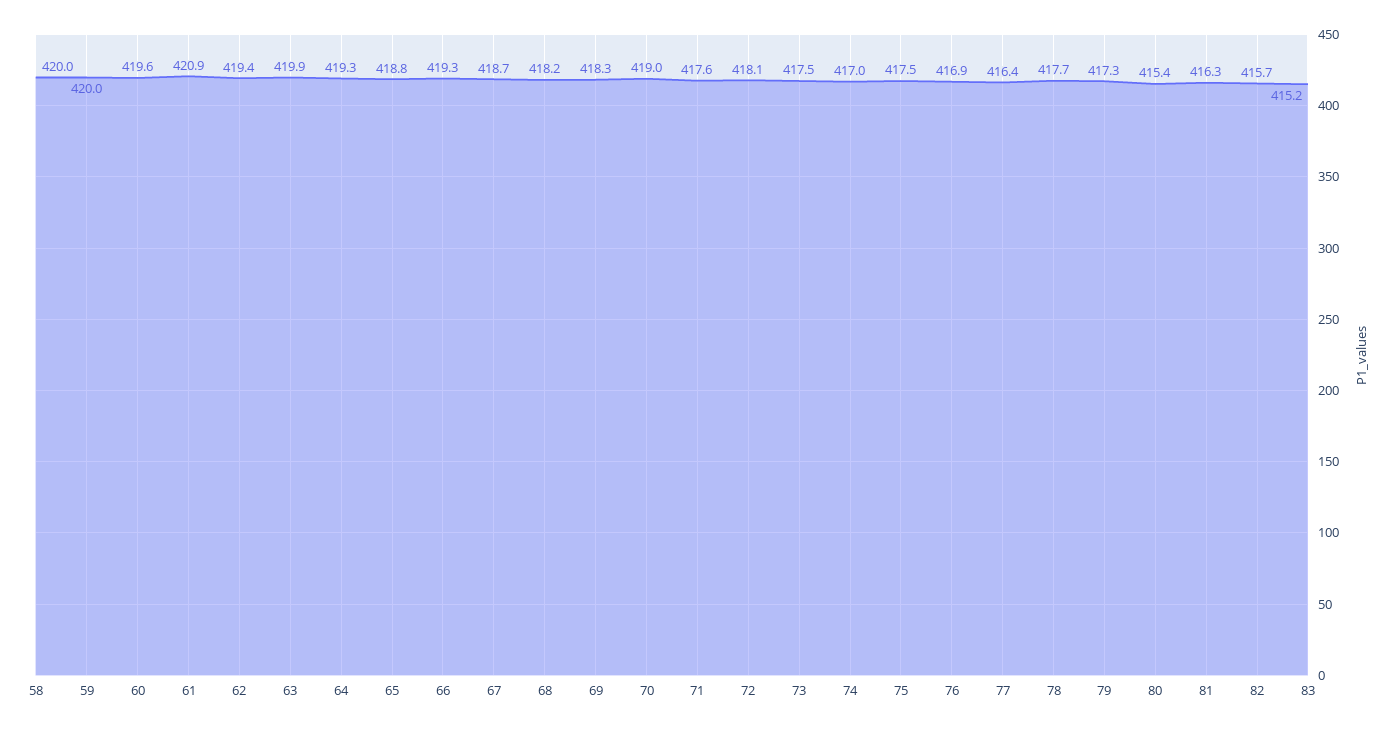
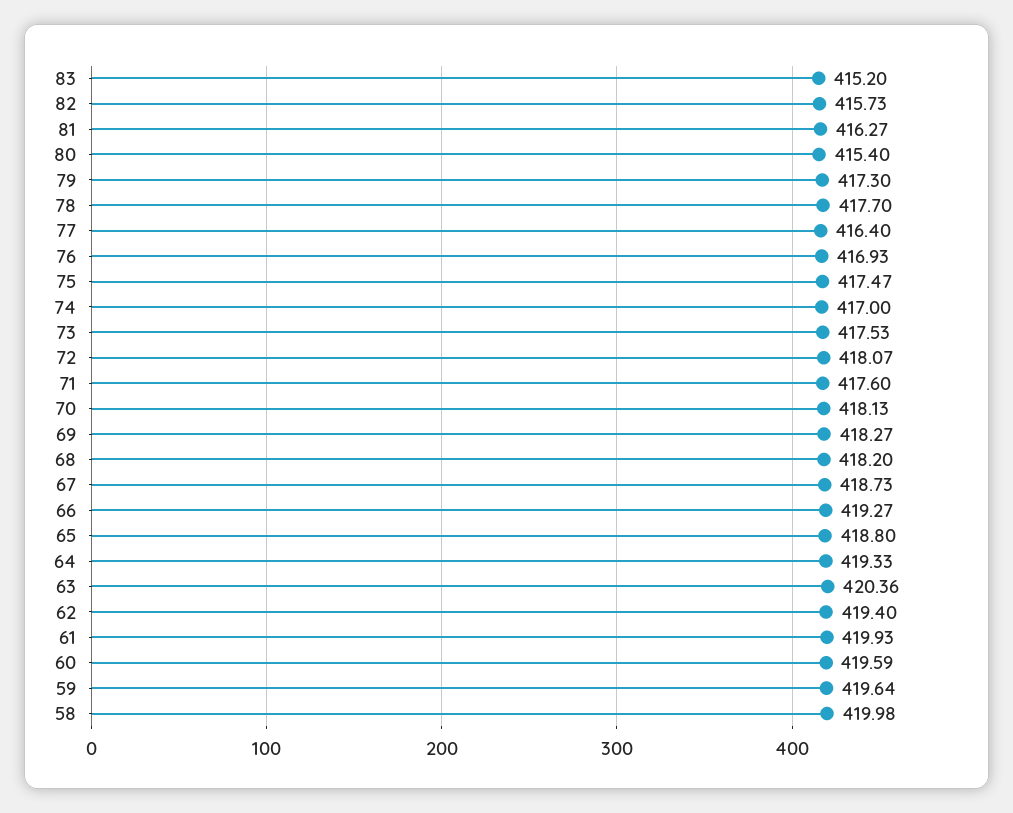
  {
    "58": 419.98,
-   "59": 420,
+   "59": 419.64,
    "60": 419.59,
-   "61": 420.9,
+   "61": 419.93,
    "62": 419.4,
-   "63": 419.9,
+   "63": 420.36,
    "64": 419.33,
    "65": 418.8,
    "66": 419.27,
    "67": 418.73,
    "68": 418.2,
    "69": 418.27,
-   "70": 419,
+   "70": 418.13,
    "71": 417.6,
    "72": 418.07,
    "73": 417.53,
    "74": 417,
    "75": 417.47,
    "76": 416.93,
    "77": 416.4,
    "78": 417.7,
    "79": 417.3,
    "80": 415.4,
    "81": 416.27,
    "82": 415.73,
    "83": 415.2
  }

